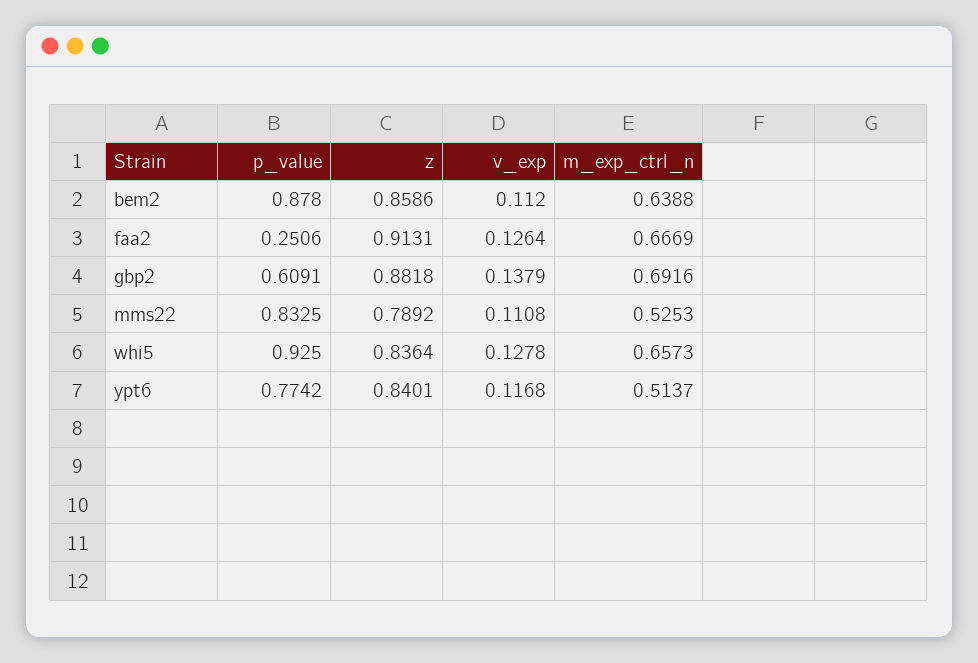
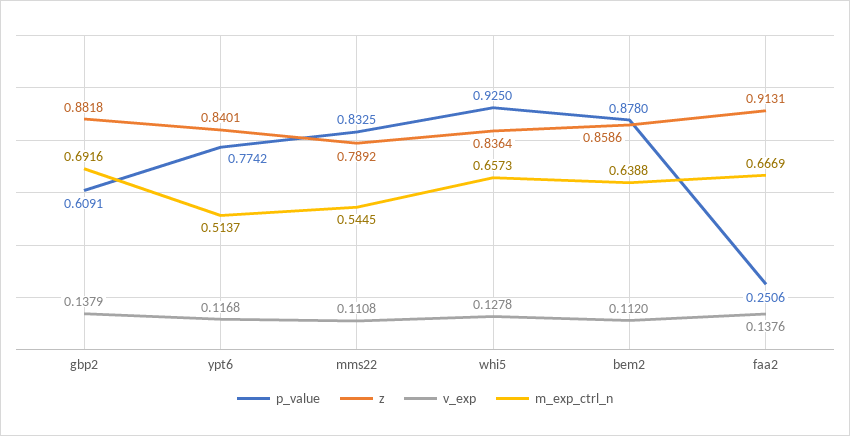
  {
    "p_value": {
      "bem2": 0.878,
      "faa2": 0.2506,
      "gbp2": 0.6091,
      "mms22": 0.8325,
      "whi5": 0.925,
      "ypt6": 0.7742
    },
    "z": {
      "bem2": 0.8586,
      "faa2": 0.9131,
      "gbp2": 0.8818,
      "mms22": 0.7892,
      "whi5": 0.8364,
      "ypt6": 0.8401
    },
    "v_exp": {
      "bem2": 0.112,
-     "faa2": 0.1264,
+     "faa2": 0.1376,
      "gbp2": 0.1379,
      "mms22": 0.1108,
      "whi5": 0.1278,
      "ypt6": 0.1168
    },
    "m_exp_ctrl_n": {
      "bem2": 0.6388,
      "faa2": 0.6669,
      "gbp2": 0.6916,
-     "mms22": 0.5253,
+     "mms22": 0.5445,
      "whi5": 0.6573,
      "ypt6": 0.5137
    }
  }

